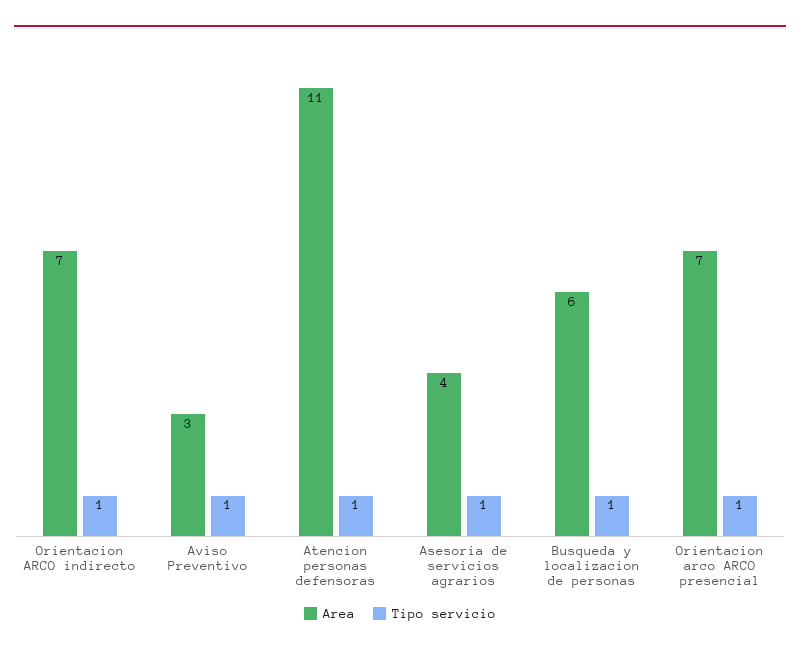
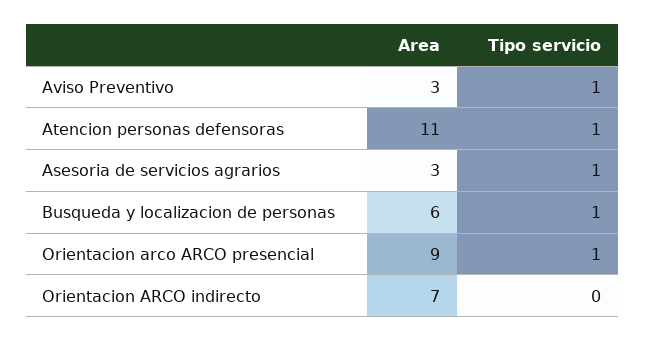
  {
    "Area": {
      "Orientacion ARCO indirecto": 7,
      "Aviso Preventivo": 3,
      "Atencion personas defensoras": 11,
-     "Asesoria de servicios agrarios": 4,
+     "Asesoria de servicios agrarios": 3,
      "Busqueda y localizacion de personas": 6,
-     "Orientacion arco ARCO presencial": 7
+     "Orientacion arco ARCO presencial": 9
    },
    "Tipo servicio": {
-     "Orientacion ARCO indirecto": 1,
+     "Orientacion ARCO indirecto": 0,
      "Aviso Preventivo": 1,
      "Atencion personas defensoras": 1,
      "Asesoria de servicios agrarios": 1,
      "Busqueda y localizacion de personas": 1,
      "Orientacion arco ARCO presencial": 1
    }
  }

